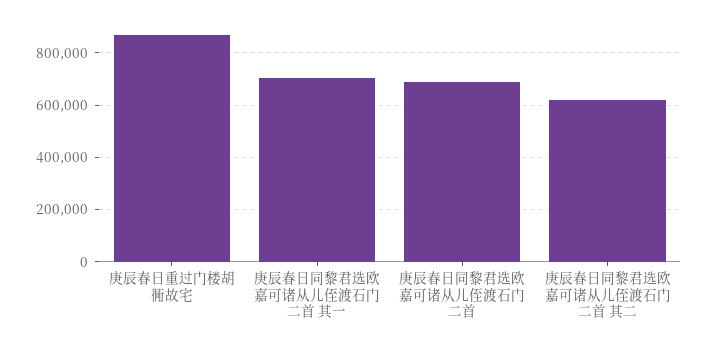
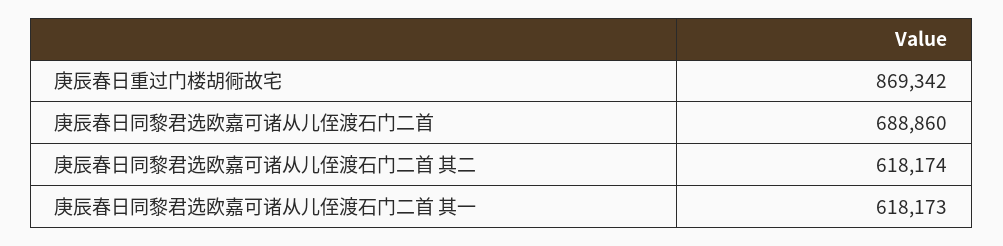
  {
    "庚辰春日重过门楼胡衕故宅": 869342,
-   "庚辰春日同黎君选欧嘉可诸从儿侄渡石门二首 其一": 700000,
+   "庚辰春日同黎君选欧嘉可诸从儿侄渡石门二首 其一": 618173,
    "庚辰春日同黎君选欧嘉可诸从儿侄渡石门二首": 688860,
    "庚辰春日同黎君选欧嘉可诸从儿侄渡石门二首 其二": 618174
  }

